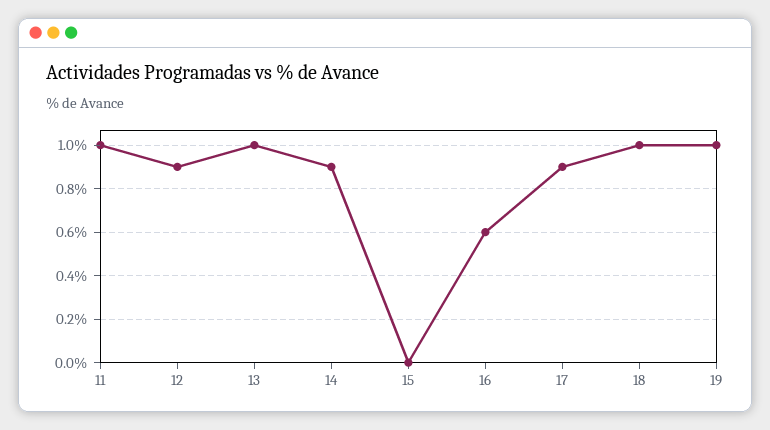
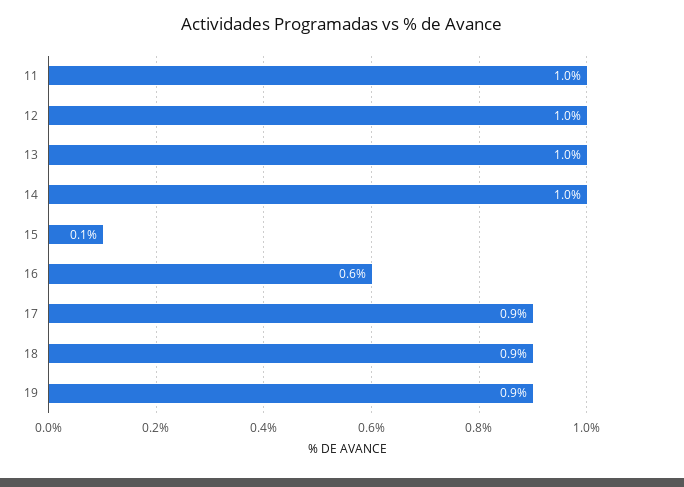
  {
    "11": 1,
-   "12": 0.9,
+   "12": 1,
    "13": 1,
-   "14": 0.9,
+   "14": 1,
-   "15": 0,
+   "15": 0.1,
    "16": 0.6,
    "17": 0.9,
-   "18": 1,
+   "18": 0.9,
-   "19": 1
+   "19": 0.9
  }

